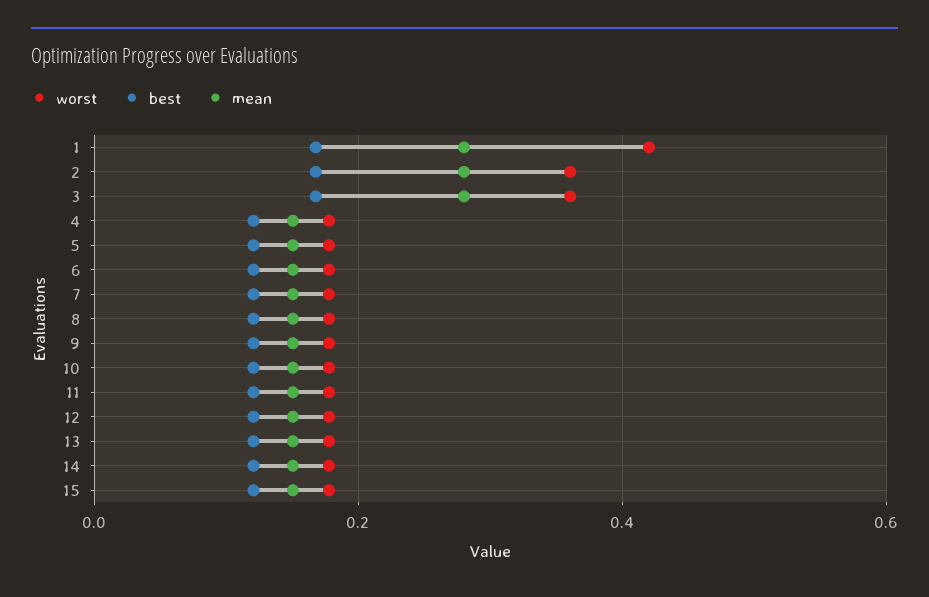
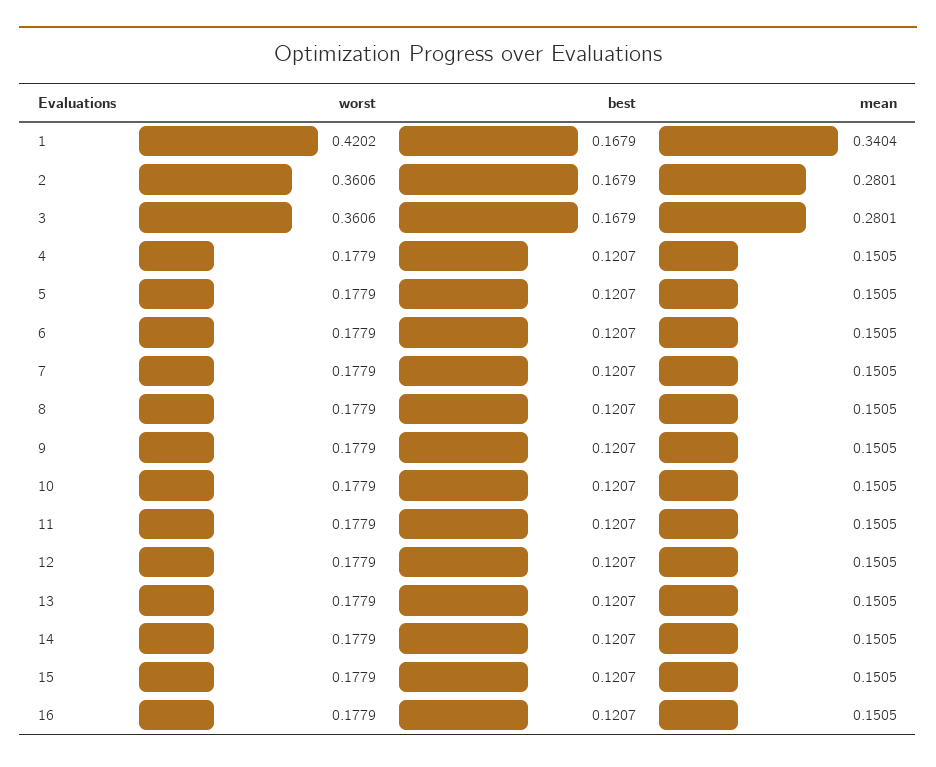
  {
    "worst": {
      "1": 0.4202,
      "2": 0.3606,
      "3": 0.3606,
      "4": 0.1779,
      "5": 0.1779,
      "6": 0.1779,
      "7": 0.1779,
      "8": 0.1779,
      "9": 0.1779,
      "10": 0.1779,
      "11": 0.1779,
      "12": 0.1779,
      "13": 0.1779,
      "14": 0.1779,
-     "15": 0.1779
+     "15": 0.1779,
+     "16": 0.1779
    },
    "best": {
      "1": 0.1679,
      "2": 0.1679,
      "3": 0.1679,
      "4": 0.1207,
      "5": 0.1207,
      "6": 0.1207,
      "7": 0.1207,
      "8": 0.1207,
      "9": 0.1207,
      "10": 0.1207,
      "11": 0.1207,
      "12": 0.1207,
      "13": 0.1207,
      "14": 0.1207,
-     "15": 0.1207
+     "15": 0.1207,
+     "16": 0.1207
    },
    "mean": {
-     "1": 0.28,
+     "1": 0.3404,
      "2": 0.2801,
      "3": 0.2801,
      "4": 0.1505,
      "5": 0.1505,
      "6": 0.1505,
      "7": 0.1505,
      "8": 0.1505,
      "9": 0.1505,
      "10": 0.1505,
      "11": 0.1505,
      "12": 0.1505,
      "13": 0.1505,
      "14": 0.1505,
-     "15": 0.1505
+     "15": 0.1505,
+     "16": 0.1505
    }
  }

